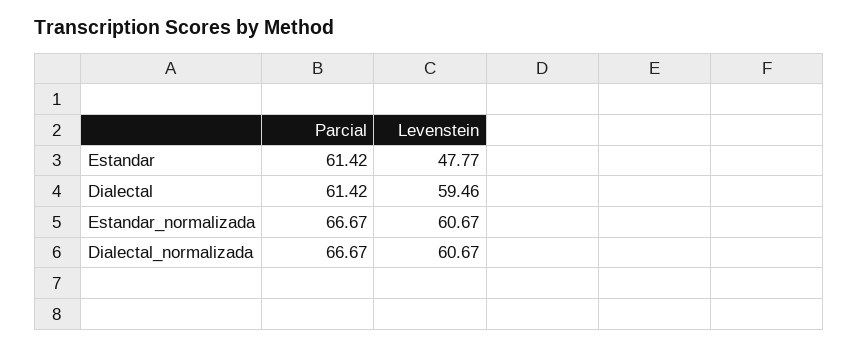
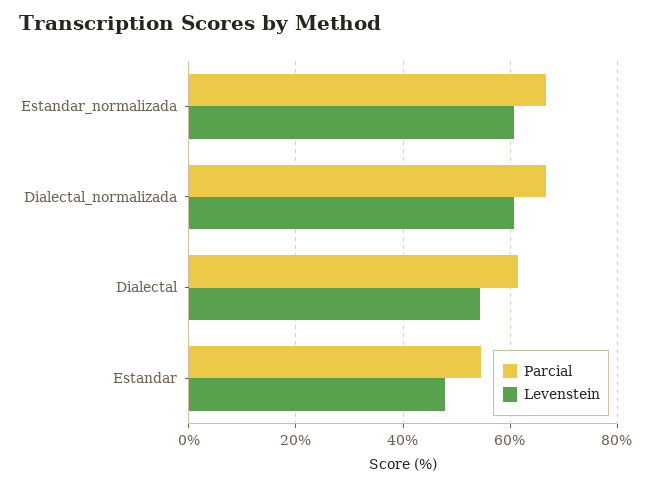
  {
    "Parcial": {
-     "Estandar": 61.42,
+     "Estandar": 54,
      "Dialectal": 61.42,
      "Estandar_normalizada": 66.67,
      "Dialectal_normalizada": 66.67
    },
    "Levenstein": {
      "Estandar": 47.77,
-     "Dialectal": 59.46,
+     "Dialectal": 54,
      "Estandar_normalizada": 60.67,
      "Dialectal_normalizada": 60.67
    }
  }

